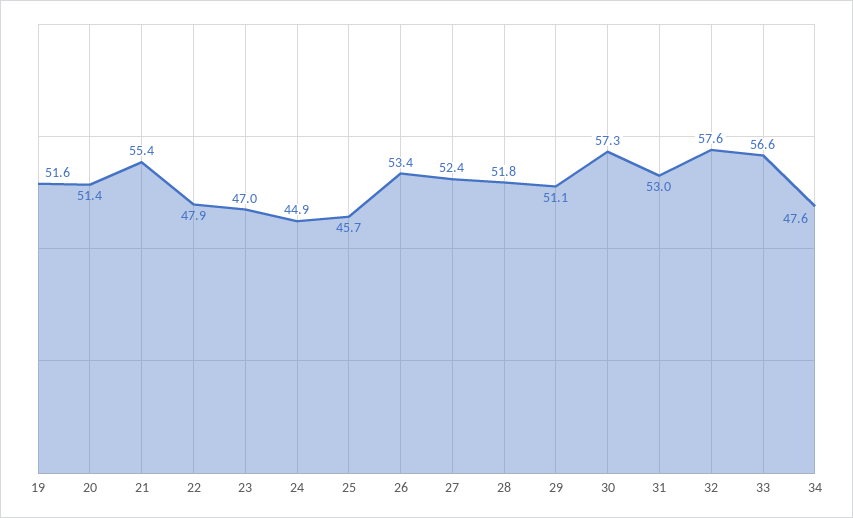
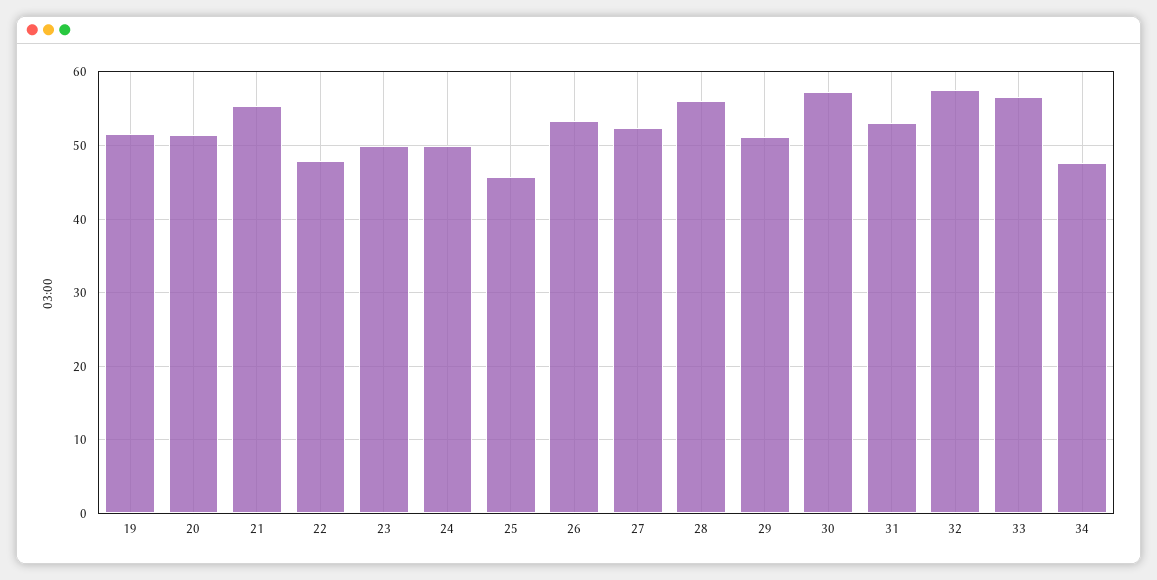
  {
    "19": 51.6,
    "20": 51.4,
    "21": 55.4,
    "22": 47.9,
-   "23": 47,
+   "23": 50,
-   "24": 44.9,
+   "24": 50,
    "25": 45.7,
    "26": 53.4,
    "27": 52.4,
-   "28": 51.8,
+   "28": 56,
    "29": 51.1,
    "30": 57.3,
    "31": 53,
    "32": 57.6,
    "33": 56.6,
    "34": 47.6
  }

